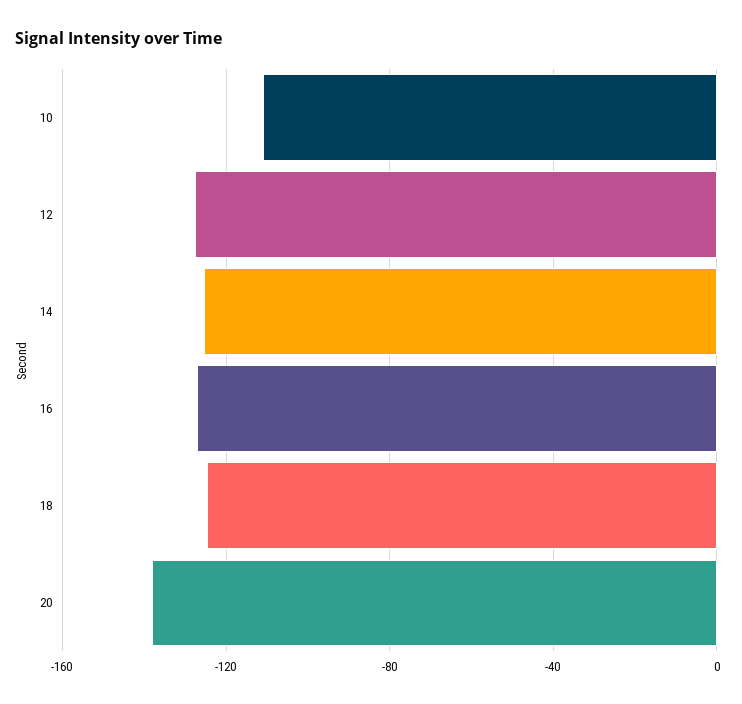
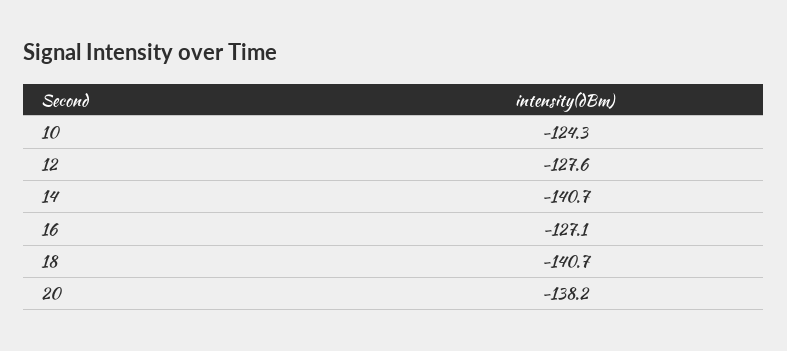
  {
-   "10": -110,
+   "10": -124.3,
    "12": -127.6,
-   "14": -125,
+   "14": -140.7,
    "16": -127.1,
-   "18": -125,
+   "18": -140.7,
    "20": -138.2
  }

